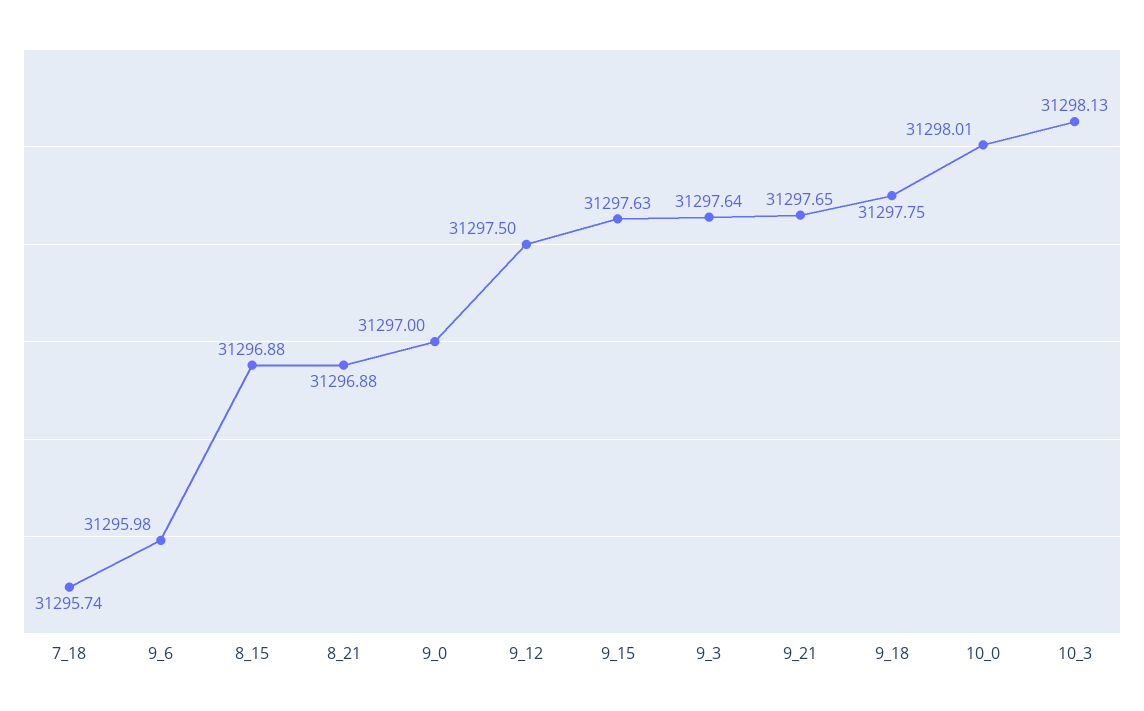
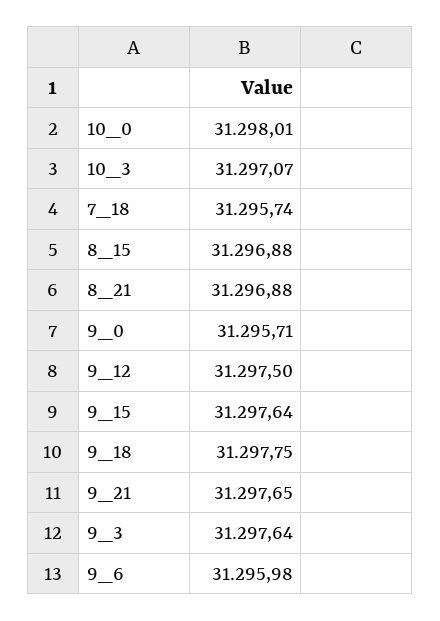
  {
    "7_18": 31295.74,
    "9_6": 31295.98,
    "8_15": 31296.88,
    "8_21": 31296.88,
-   "9_0": 31297,
+   "9_0": 31295.71,
    "9_12": 31297.5,
-   "9_15": 31297.63,
+   "9_15": 31297.64,
    "9_3": 31297.64,
    "9_21": 31297.65,
    "9_18": 31297.75,
    "10_0": 31298.01,
-   "10_3": 31298.13
+   "10_3": 31297.07
  }

